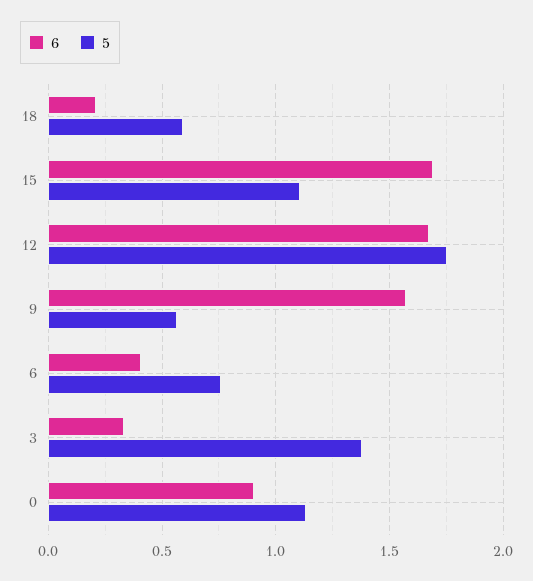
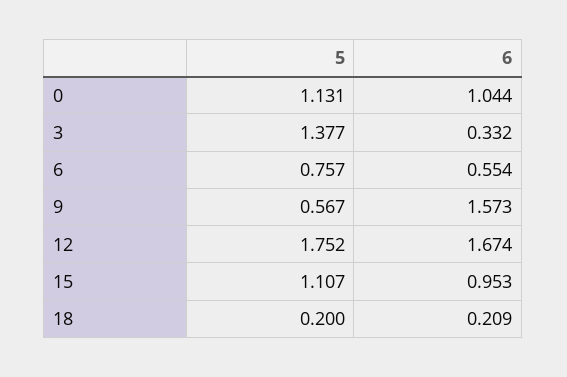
  {
    "6": {
      "18": 0.209,
-     "15": 1.7,
+     "15": 0.953,
      "12": 1.674,
      "9": 1.573,
-     "6": 0.4,
+     "6": 0.554,
      "3": 0.332,
-     "0": 0.9
+     "0": 1.044
    },
    "5": {
-     "18": 0.6,
+     "18": 0.2,
      "15": 1.107,
      "12": 1.752,
      "9": 0.567,
      "6": 0.757,
      "3": 1.377,
      "0": 1.131
    }
  }

